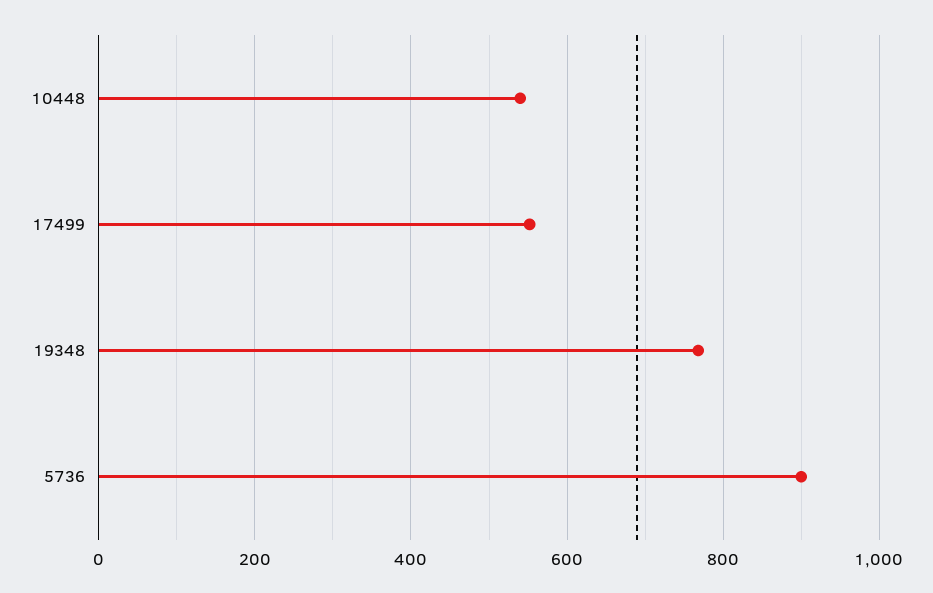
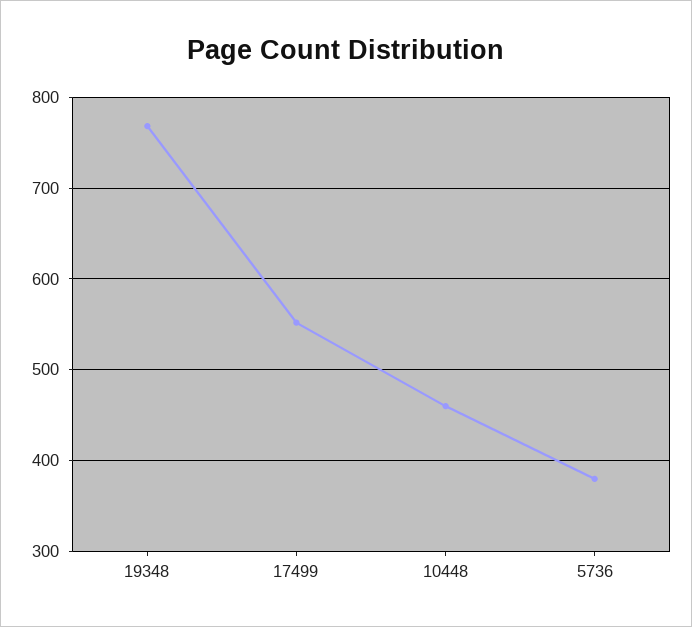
  {
-   "10448": 540,
+   "10448": 460,
    "17499": 550,
    "19348": 770,
-   "5736": 900
+   "5736": 380
  }

